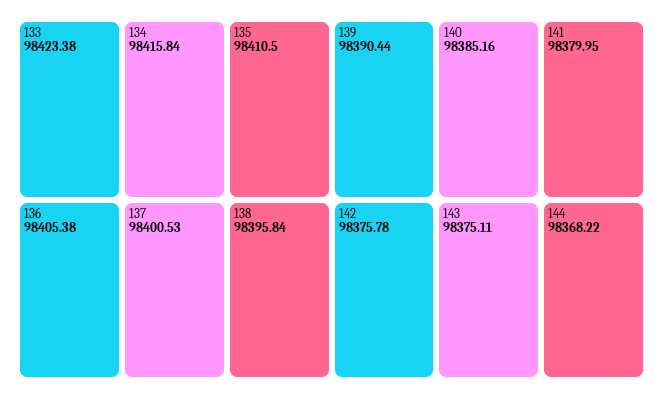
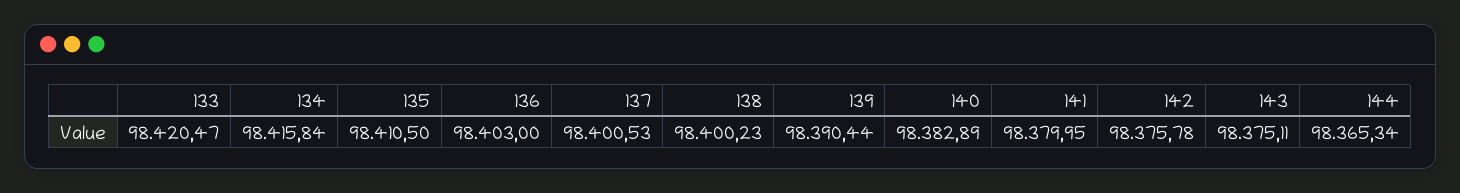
  {
-   "133": 98423.38,
+   "133": 98420.47,
    "134": 98415.84,
    "135": 98410.5,
-   "136": 98405.38,
+   "136": 98403,
    "137": 98400.53,
-   "138": 98395.84,
+   "138": 98400.23,
    "139": 98390.44,
-   "140": 98385.16,
+   "140": 98382.89,
    "141": 98379.95,
    "142": 98375.78,
    "143": 98375.11,
-   "144": 98368.22
+   "144": 98365.34
  }

